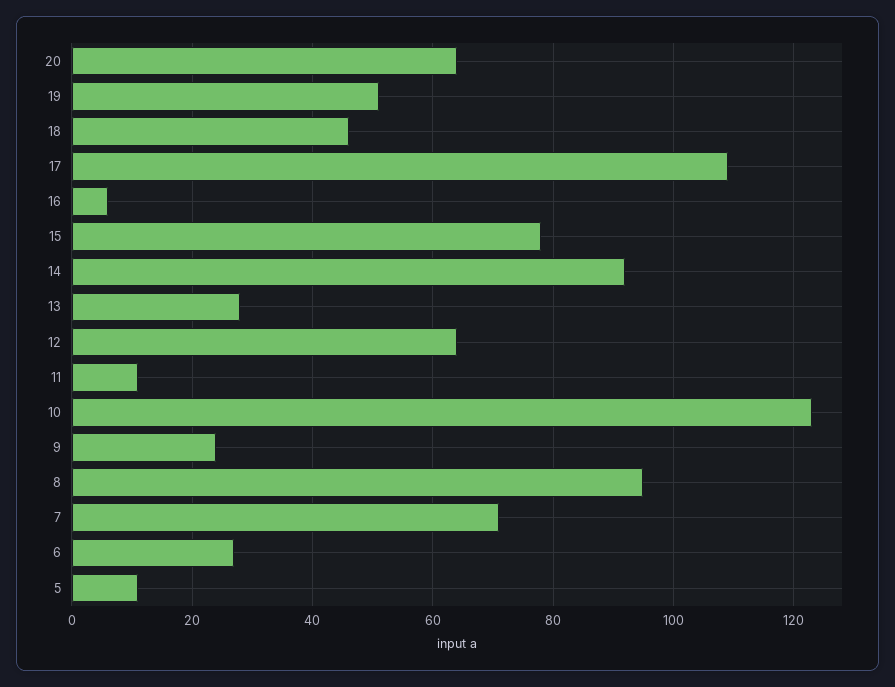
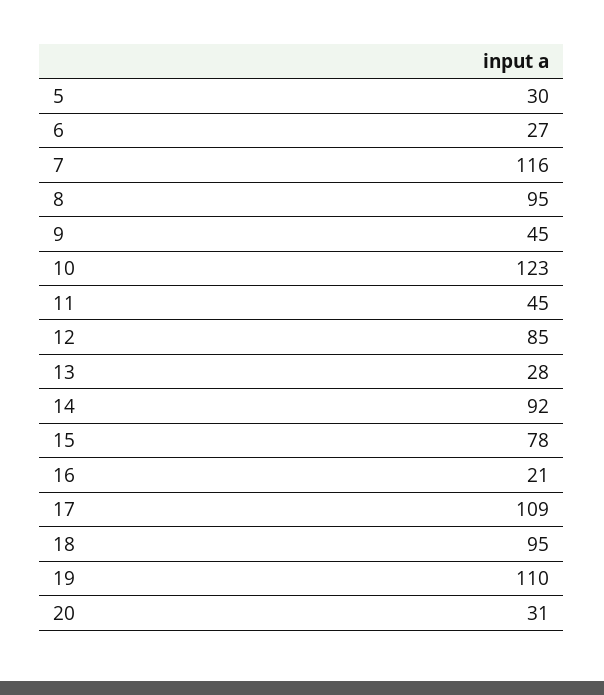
  {
-   "20": 65,
+   "20": 31,
-   "19": 50,
+   "19": 110,
-   "18": 45,
+   "18": 95,
    "17": 109,
-   "16": 5,
+   "16": 21,
    "15": 78,
    "14": 92,
    "13": 28,
-   "12": 65,
+   "12": 85,
-   "11": 10,
+   "11": 45,
    "10": 123,
-   "9": 25,
+   "9": 45,
    "8": 95,
-   "7": 70,
+   "7": 116,
    "6": 27,
-   "5": 10
+   "5": 30
  }

